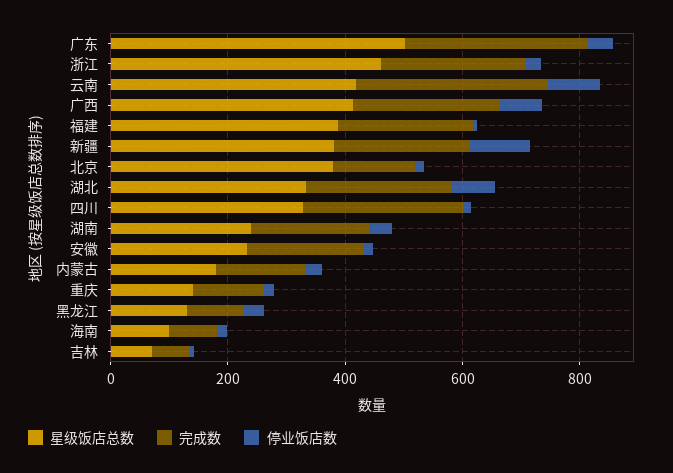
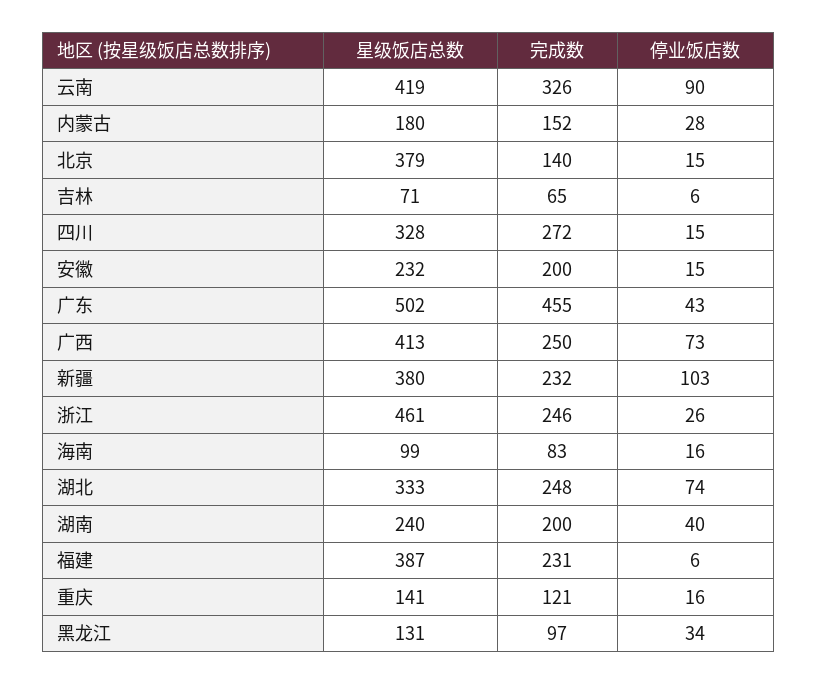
  {
    "星级饭店总数": {
      "广东": 502,
      "浙江": 461,
      "云南": 419,
      "广西": 413,
      "福建": 387,
      "新疆": 380,
      "北京": 379,
      "湖北": 333,
      "四川": 328,
      "湖南": 240,
      "安徽": 232,
      "内蒙古": 180,
      "重庆": 141,
      "黑龙江": 131,
      "海南": 99,
      "吉林": 71
    },
    "完成数": {
-     "广东": 300,
+     "广东": 455,
      "浙江": 246,
      "云南": 326,
      "广西": 250,
      "福建": 231,
      "新疆": 232,
      "北京": 140,
      "湖北": 248,
      "四川": 272,
      "湖南": 200,
      "安徽": 200,
      "内蒙古": 152,
      "重庆": 121,
      "黑龙江": 97,
      "海南": 83,
      "吉林": 65
    },
    "停业饭店数": {
      "广东": 43,
      "浙江": 26,
      "云南": 90,
      "广西": 73,
      "福建": 6,
      "新疆": 103,
      "北京": 15,
      "湖北": 74,
      "四川": 15,
      "湖南": 40,
      "安徽": 15,
      "内蒙古": 28,
      "重庆": 16,
      "黑龙江": 34,
      "海南": 16,
      "吉林": 6
    }
  }

